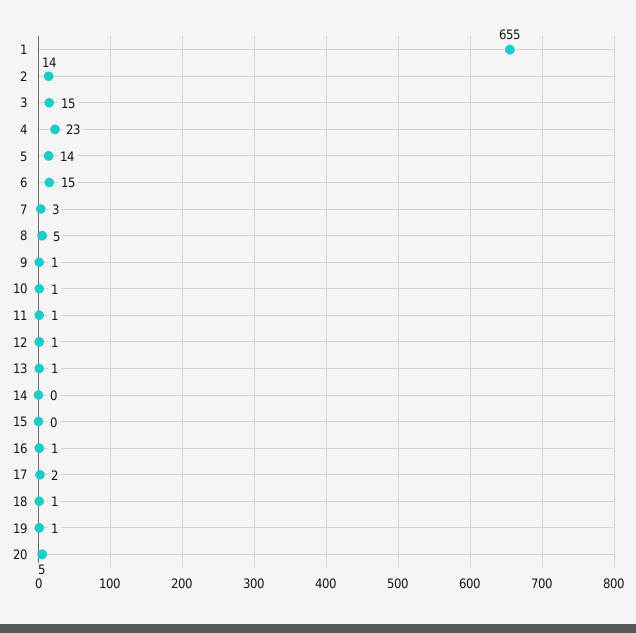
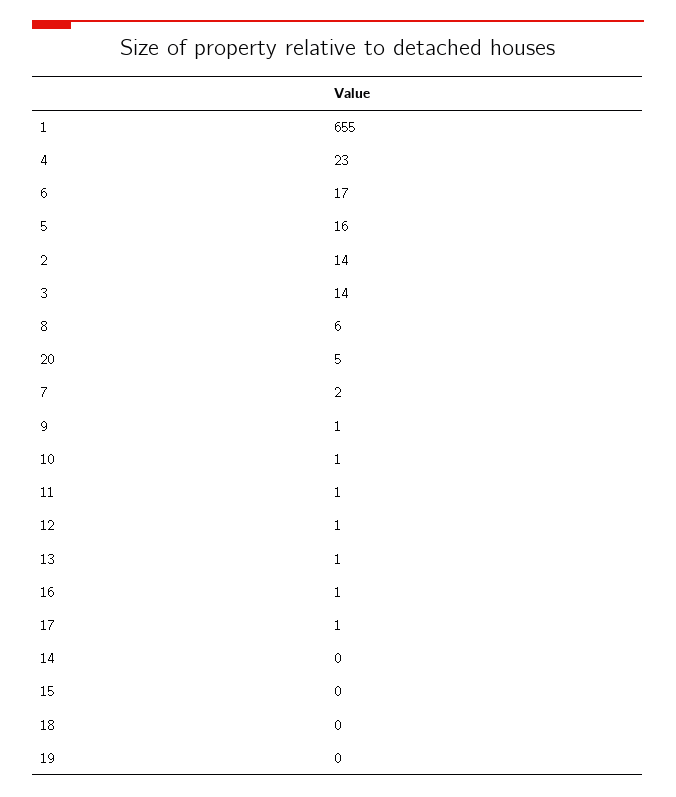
  {
    "1": 655,
    "2": 14,
-   "3": 15,
+   "3": 14,
    "4": 23,
-   "5": 14,
+   "5": 16,
-   "6": 15,
+   "6": 17,
-   "7": 3,
+   "7": 2,
-   "8": 5,
+   "8": 6,
    "9": 1,
    "10": 1,
    "11": 1,
    "12": 1,
    "13": 1,
    "14": 0,
    "15": 0,
    "16": 1,
-   "17": 2,
+   "17": 1,
-   "18": 1,
+   "18": 0,
-   "19": 1,
+   "19": 0,
    "20": 5
  }

